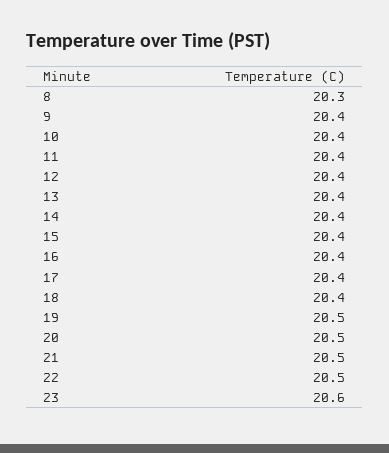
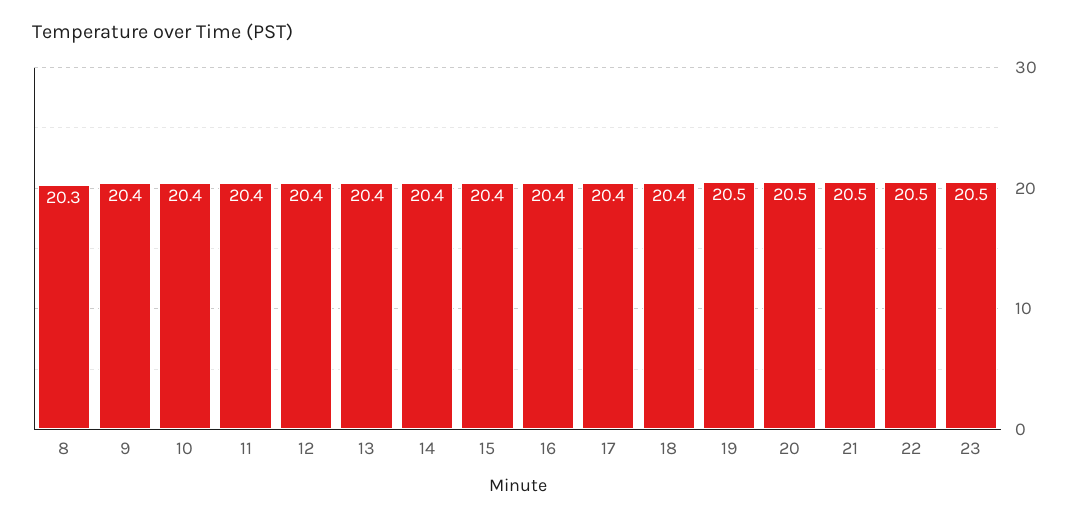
  {
    "8": 20.3,
    "9": 20.4,
    "10": 20.4,
    "11": 20.4,
    "12": 20.4,
    "13": 20.4,
    "14": 20.4,
    "15": 20.4,
    "16": 20.4,
    "17": 20.4,
    "18": 20.4,
    "19": 20.5,
    "20": 20.5,
    "21": 20.5,
    "22": 20.5,
-   "23": 20.6
+   "23": 20.5
  }

